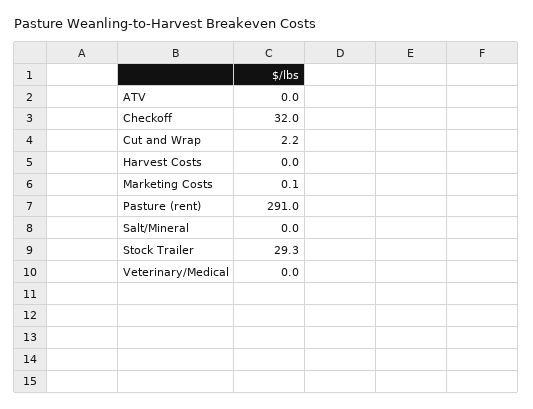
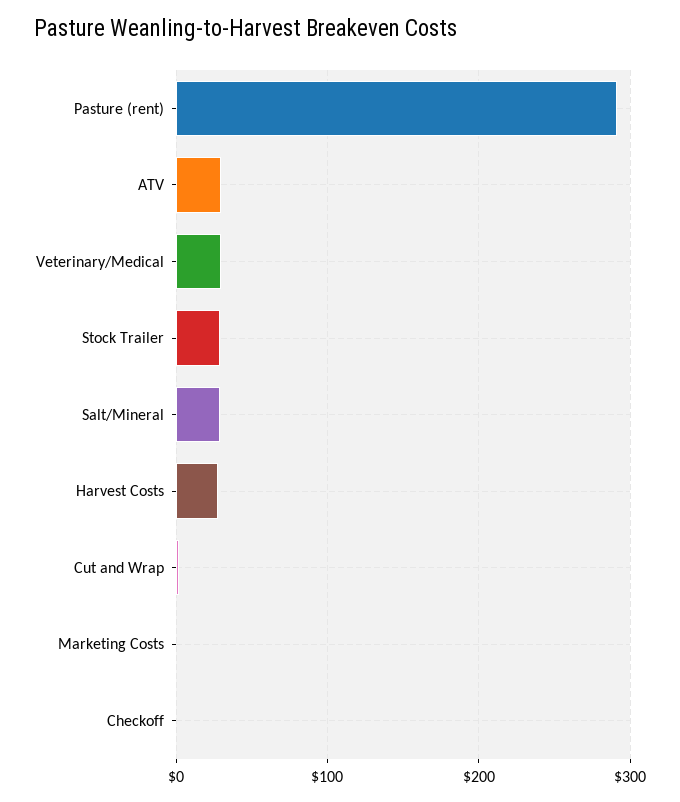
  {
-   "ATV": 0,
+   "ATV": 30,
-   "Checkoff": 32,
+   "Checkoff": 0,
    "Cut and Wrap": 2.2,
-   "Harvest Costs": 0,
+   "Harvest Costs": 30,
    "Marketing Costs": 0.1,
    "Pasture (rent)": 291,
-   "Salt/Mineral": 0,
+   "Salt/Mineral": 30,
    "Stock Trailer": 29.3,
-   "Veterinary/Medical": 0
+   "Veterinary/Medical": 30
  }

